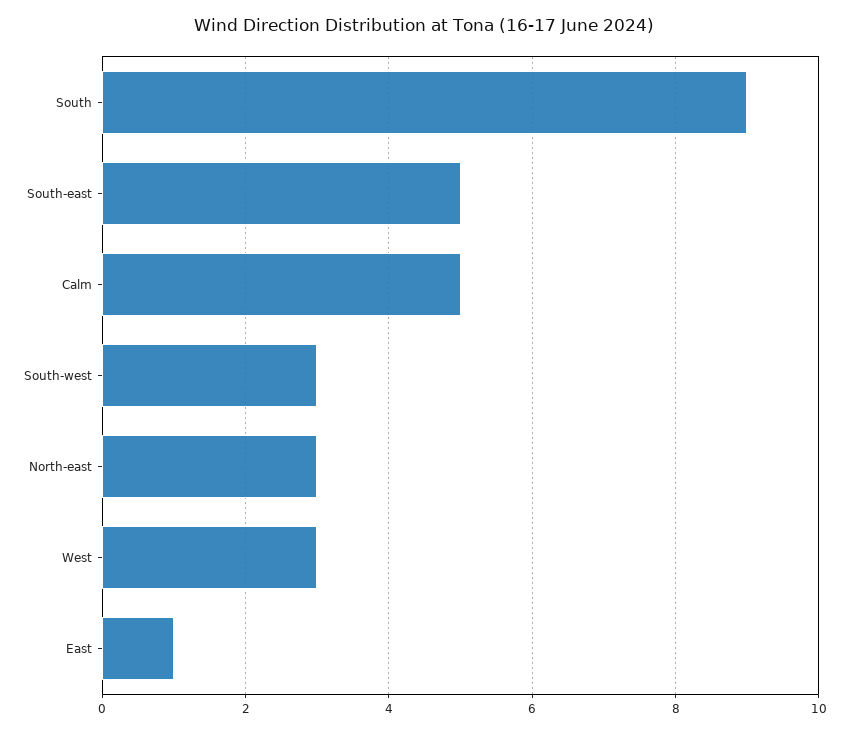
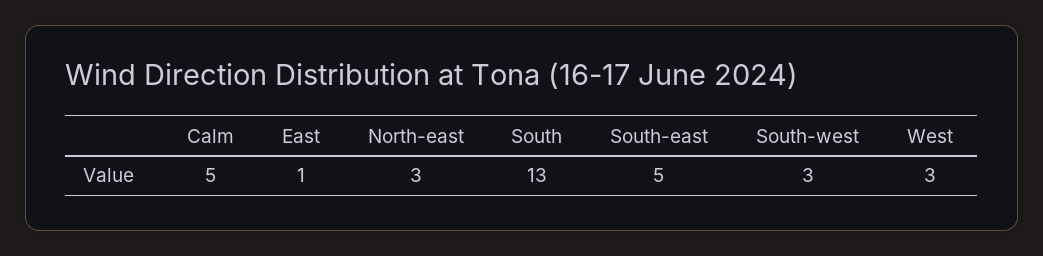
  {
-   "South": 9,
+   "South": 13,
    "South-east": 5,
    "Calm": 5,
    "South-west": 3,
    "North-east": 3,
    "West": 3,
    "East": 1
  }

